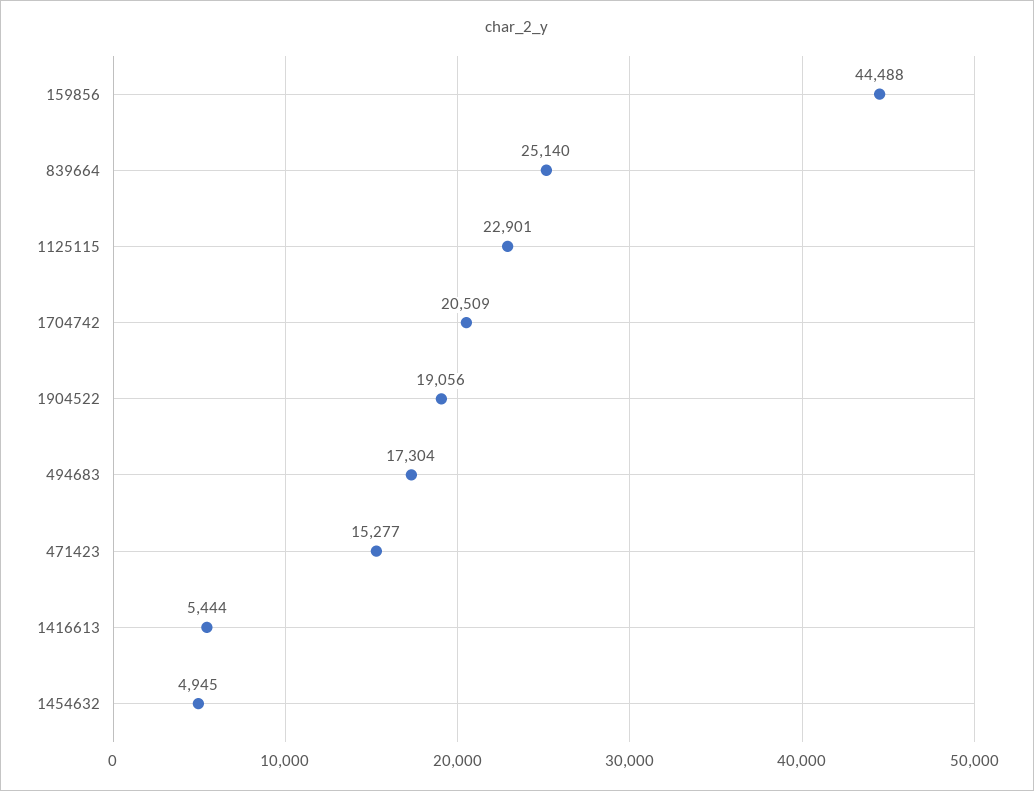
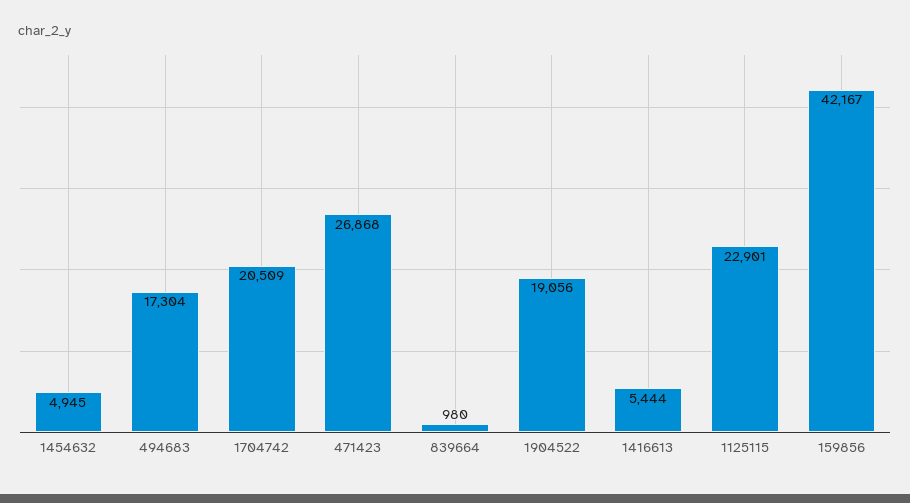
  {
-   "159856": 44488,
+   "159856": 42167,
-   "839664": 25140,
+   "839664": 980,
    "1125115": 22901,
    "1704742": 20509,
    "1904522": 19056,
    "494683": 17304,
-   "471423": 15277,
+   "471423": 26868,
    "1416613": 5444,
    "1454632": 4945
  }

